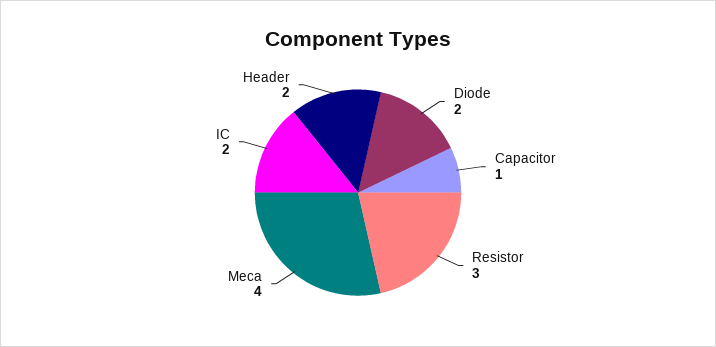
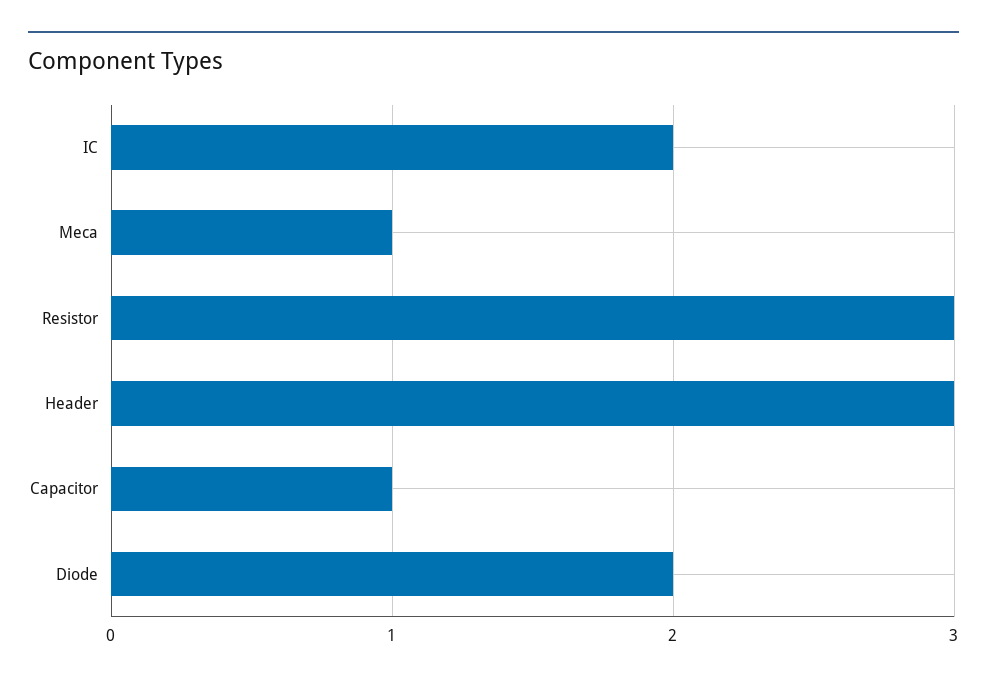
  {
    "Diode": 2,
    "Capacitor": 1,
    "Resistor": 3,
-   "Meca": 4,
+   "Meca": 1,
    "IC": 2,
-   "Header": 2
+   "Header": 3
  }

